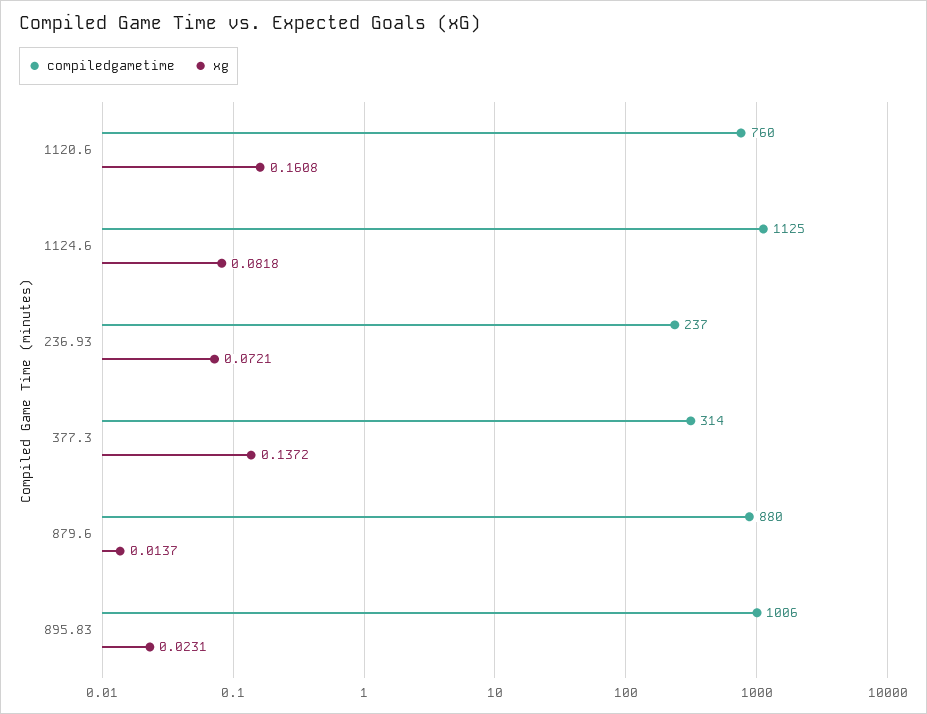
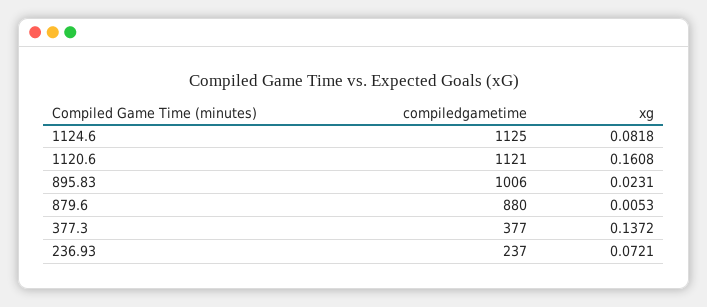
  {
    "compiledgametime": {
-     "1120.6": 760,
+     "1120.6": 1121,
      "1124.6": 1125,
      "236.93": 237,
-     "377.3": 314,
+     "377.3": 377,
      "879.6": 880,
      "895.83": 1006
    },
    "xg": {
      "1120.6": 0.1608,
      "1124.6": 0.0818,
      "236.93": 0.0721,
      "377.3": 0.1372,
-     "879.6": 0.0137,
+     "879.6": 0.0053,
      "895.83": 0.0231
    }
  }

